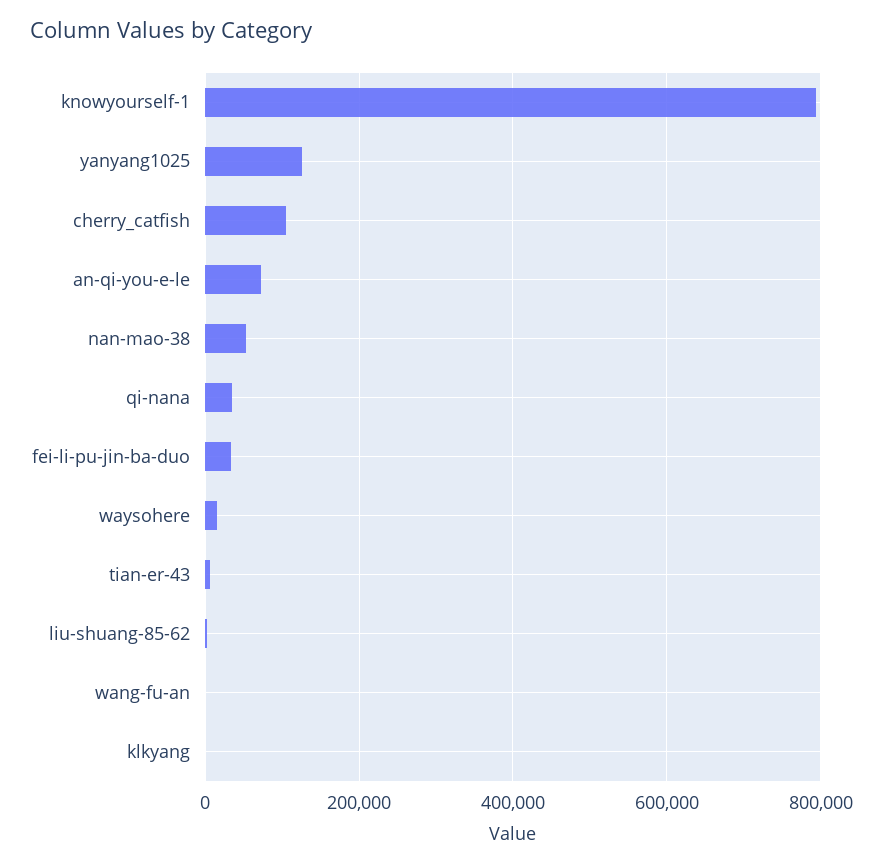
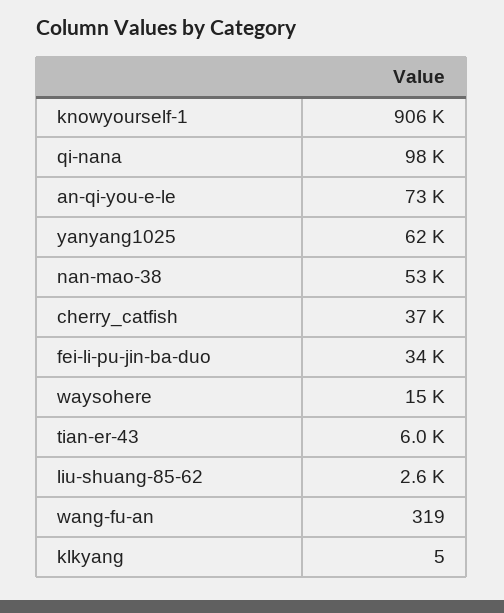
  {
-   "knowyourself-1": 800000,
+   "knowyourself-1": 906000,
-   "yanyang1025": 120000,
+   "yanyang1025": 62000,
-   "cherry_catfish": 100000,
+   "cherry_catfish": 37000,
    "an-qi-you-e-le": 73000,
    "nan-mao-38": 53000,
-   "qi-nana": 40000,
+   "qi-nana": 98000,
    "fei-li-pu-jin-ba-duo": 34000,
    "waysohere": 15000,
    "tian-er-43": 6000,
    "liu-shuang-85-62": 2600,
    "wang-fu-an": 319,
    "klkyang": 5
  }

